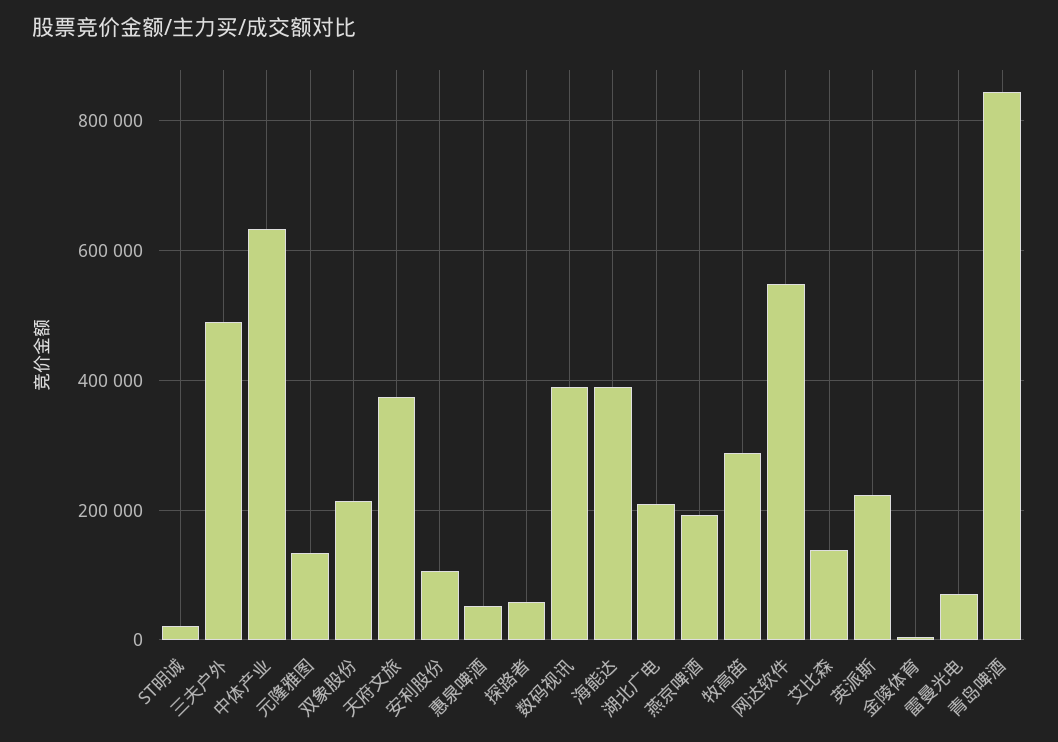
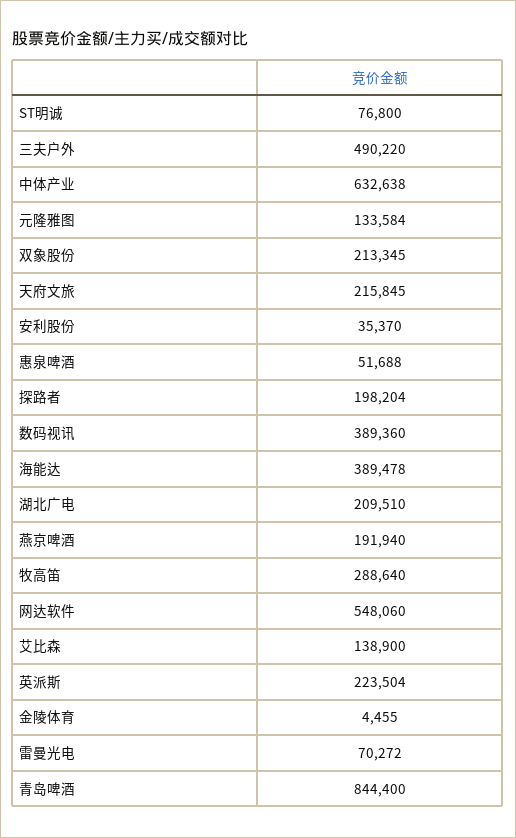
  {
-   "ST明诚": 20000,
+   "ST明诚": 76800,
    "三夫户外": 490220,
    "中体产业": 632638,
    "元隆雅图": 133584,
    "双象股份": 213345,
-   "天府文旅": 380000,
+   "天府文旅": 215845,
-   "安利股份": 100000,
+   "安利股份": 35370,
    "惠泉啤酒": 51688,
-   "探路者": 60000,
+   "探路者": 198204,
    "数码视讯": 389360,
    "海能达": 389478,
    "湖北广电": 209510,
    "燕京啤酒": 191940,
    "牧高笛": 288640,
    "网达软件": 548060,
    "艾比森": 138900,
    "英派斯": 223504,
    "金陵体育": 4455,
    "雷曼光电": 70272,
    "青岛啤酒": 844400
  }

